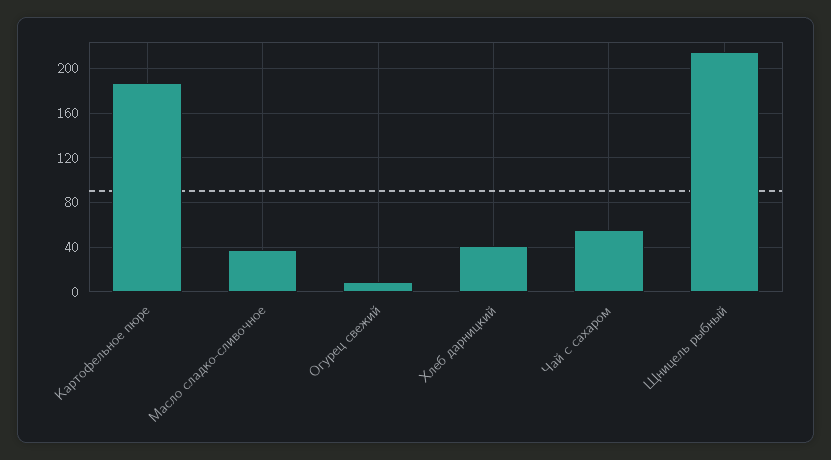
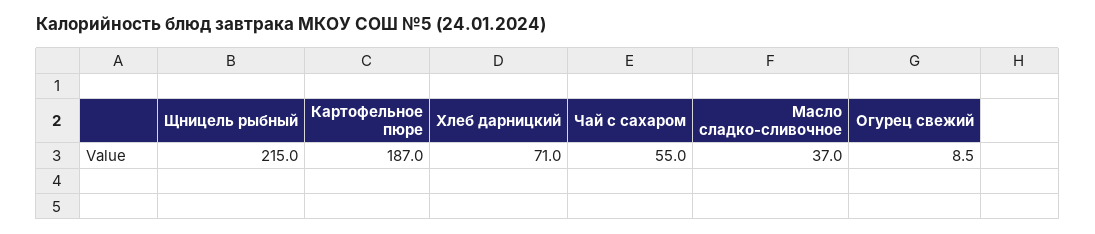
  {
    "Картофельное пюре": 187,
    "Масло сладко-сливочное": 37,
    "Огурец свежий": 8.5,
-   "Хлеб дарницкий": 40,
+   "Хлеб дарницкий": 71,
    "Чай с сахаром": 55,
    "Щницель рыбный": 215
  }

